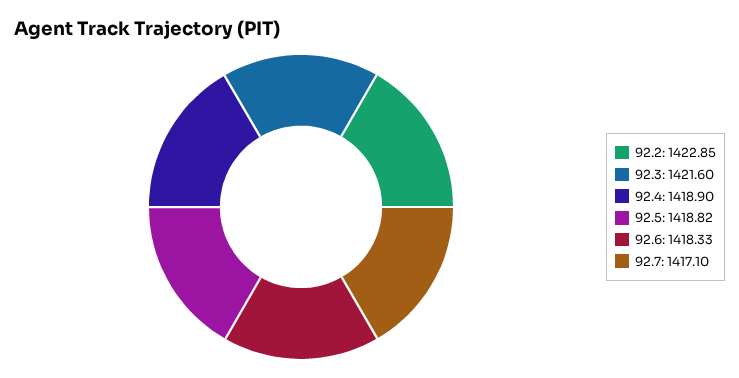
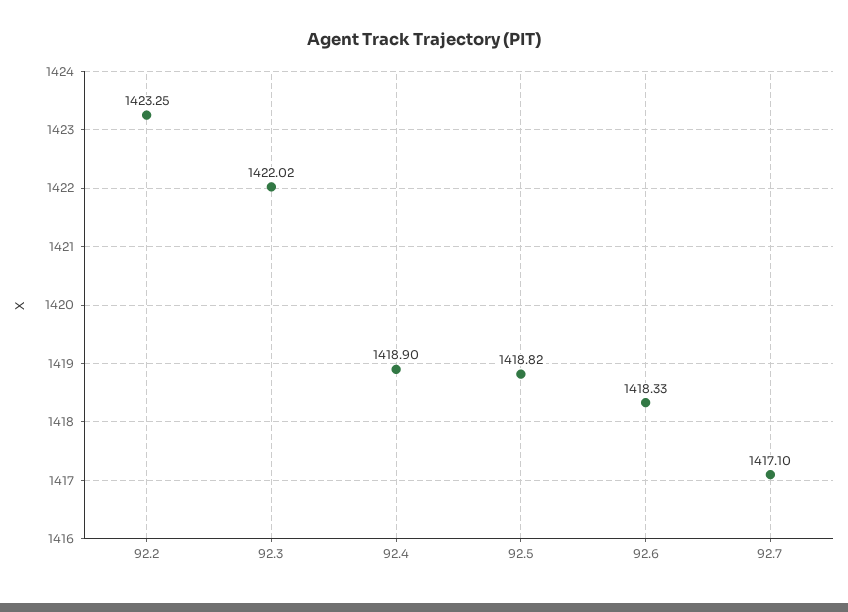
  {
-   "92.2": 1422.85,
+   "92.2": 1423.25,
-   "92.3": 1421.6,
+   "92.3": 1422.02,
    "92.4": 1418.9,
    "92.5": 1418.82,
    "92.6": 1418.33,
    "92.7": 1417.1
  }

